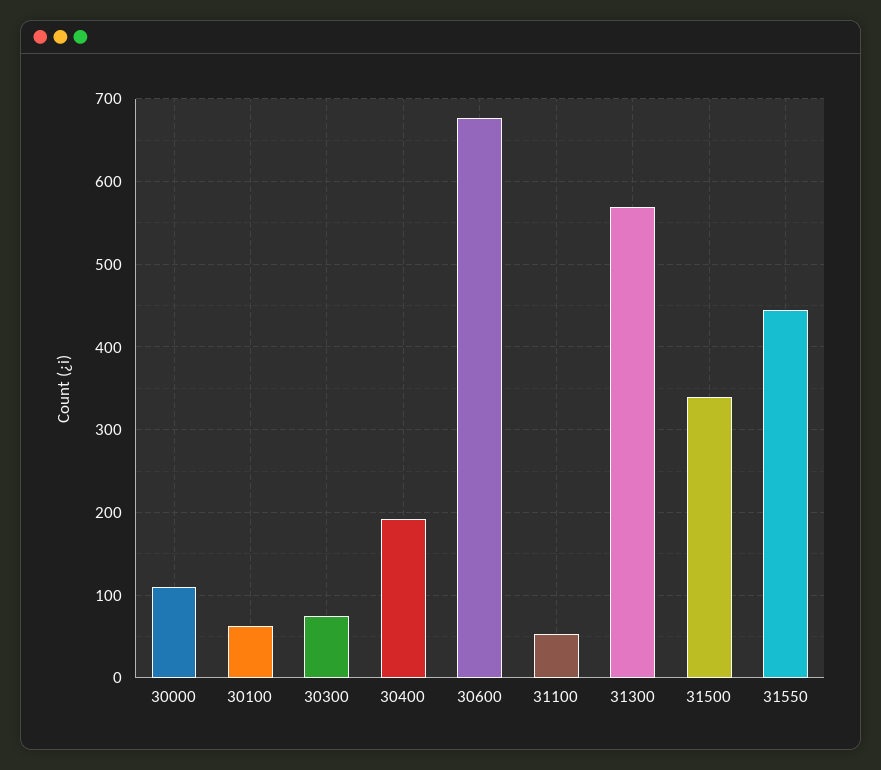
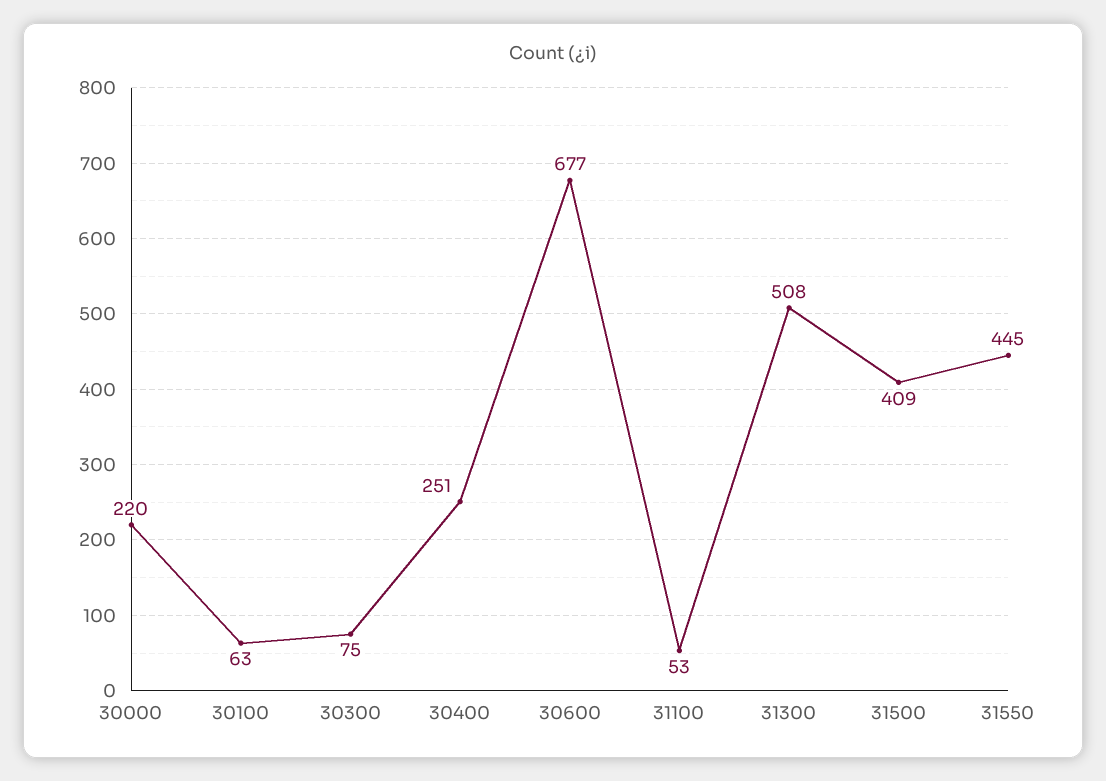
  {
-   "30000": 110,
+   "30000": 220,
    "30100": 63,
    "30300": 75,
-   "30400": 190,
+   "30400": 251,
    "30600": 677,
    "31100": 53,
-   "31300": 570,
+   "31300": 508,
-   "31500": 340,
+   "31500": 409,
    "31550": 445
  }

